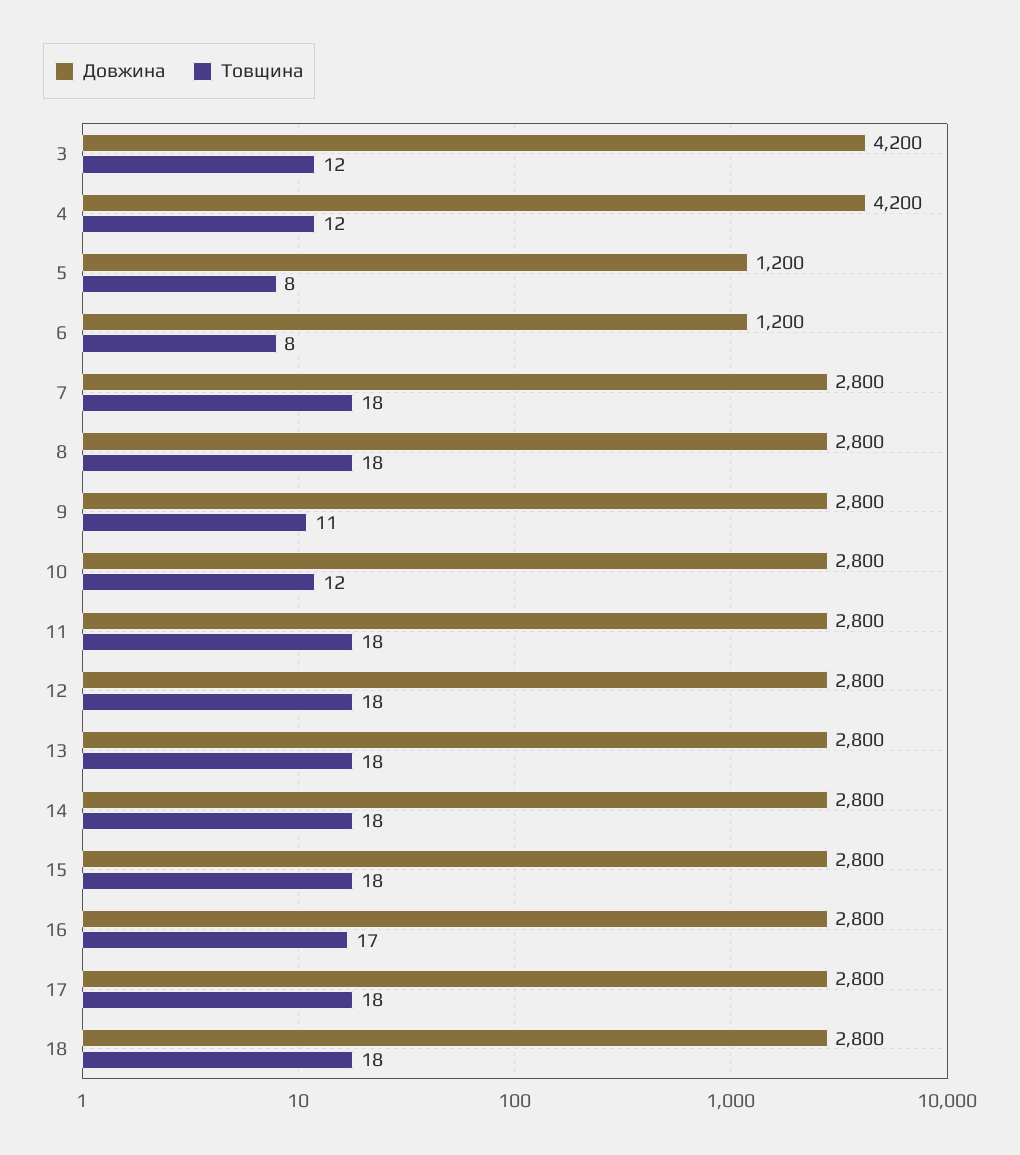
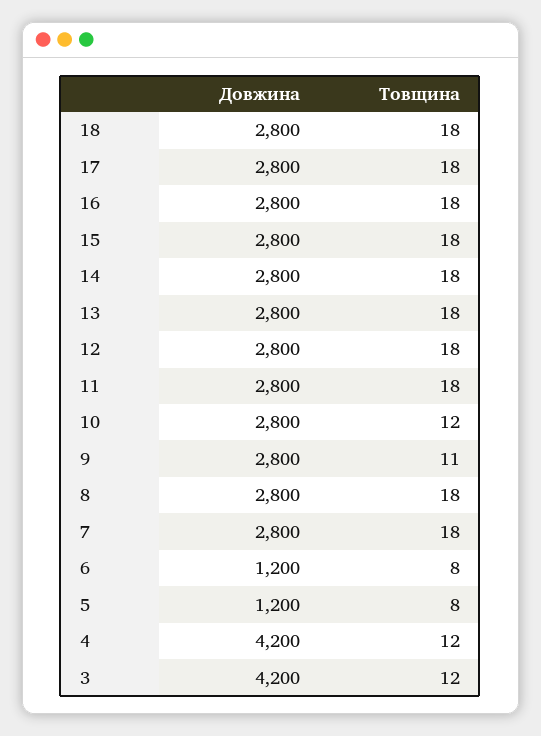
  {
    "Довжина": {
      "3": 4200,
      "4": 4200,
      "5": 1200,
      "6": 1200,
      "7": 2800,
      "8": 2800,
      "9": 2800,
      "10": 2800,
      "11": 2800,
      "12": 2800,
      "13": 2800,
      "14": 2800,
      "15": 2800,
      "16": 2800,
      "17": 2800,
      "18": 2800
    },
    "Товщина": {
      "3": 12,
      "4": 12,
      "5": 8,
      "6": 8,
      "7": 18,
      "8": 18,
      "9": 11,
      "10": 12,
      "11": 18,
      "12": 18,
      "13": 18,
      "14": 18,
      "15": 18,
-     "16": 17,
+     "16": 18,
      "17": 18,
      "18": 18
    }
  }

